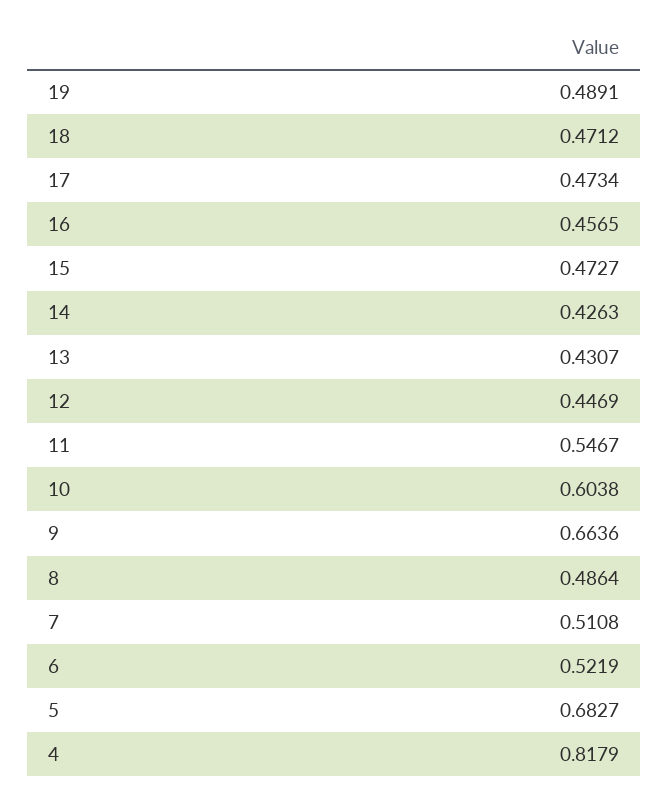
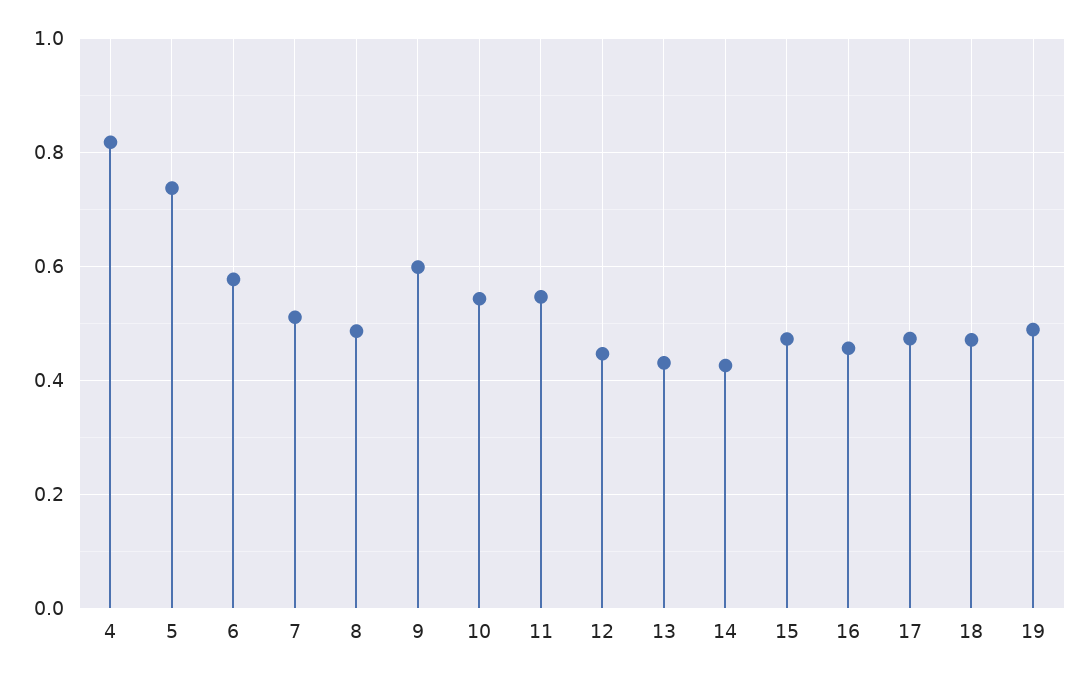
  {
    "19": 0.4891,
    "18": 0.4712,
    "17": 0.4734,
    "16": 0.4565,
    "15": 0.4727,
    "14": 0.4263,
    "13": 0.4307,
    "12": 0.4469,
    "11": 0.5467,
-   "10": 0.6038,
+   "10": 0.54,
-   "9": 0.6636,
+   "9": 0.6,
    "8": 0.4864,
    "7": 0.5108,
-   "6": 0.5219,
+   "6": 0.58,
-   "5": 0.6827,
+   "5": 0.74,
    "4": 0.8179
  }

